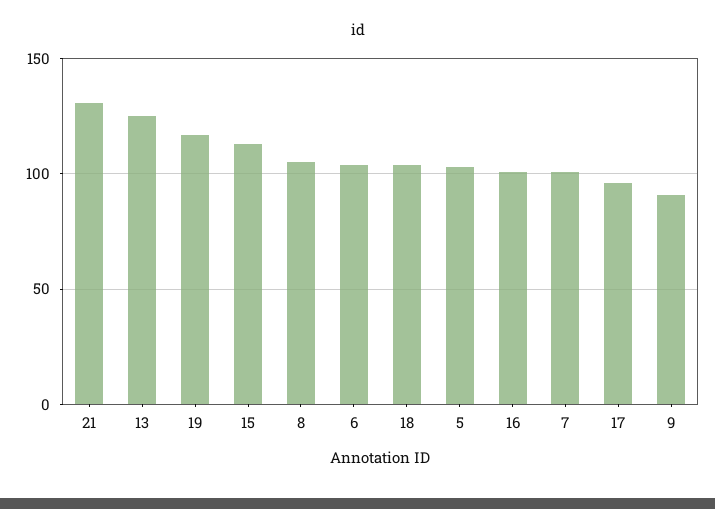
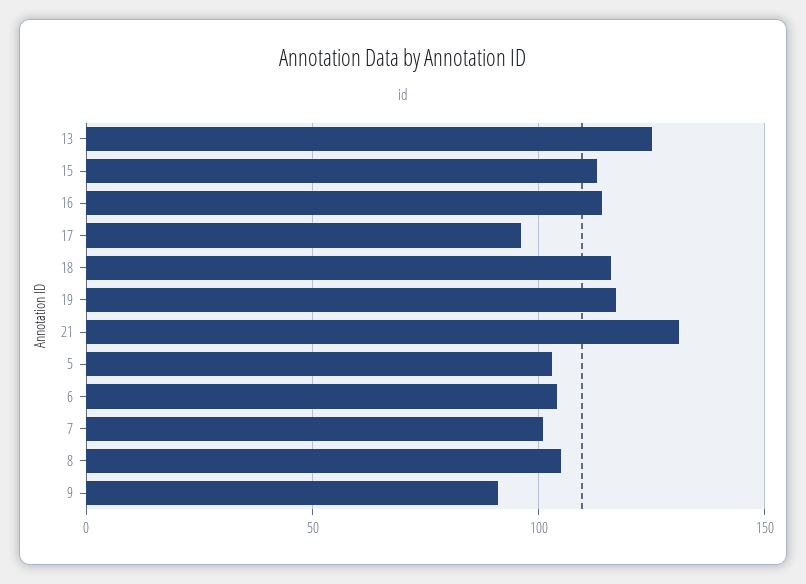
  {
    "21": 130,
    "13": 125,
    "19": 115,
    "15": 115,
    "8": 105,
    "6": 105,
-   "18": 105,
+   "18": 115,
    "5": 105,
-   "16": 100,
+   "16": 115,
    "7": 100,
    "17": 95,
    "9": 90
  }

